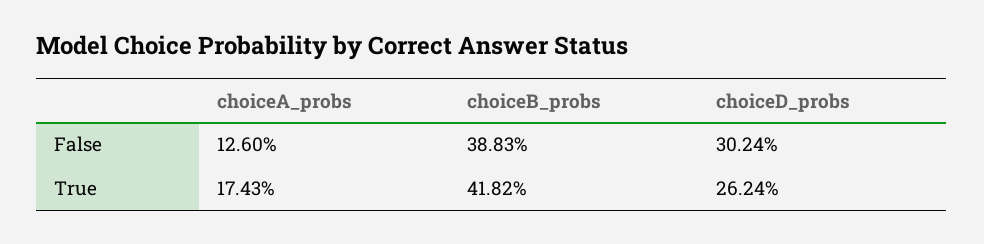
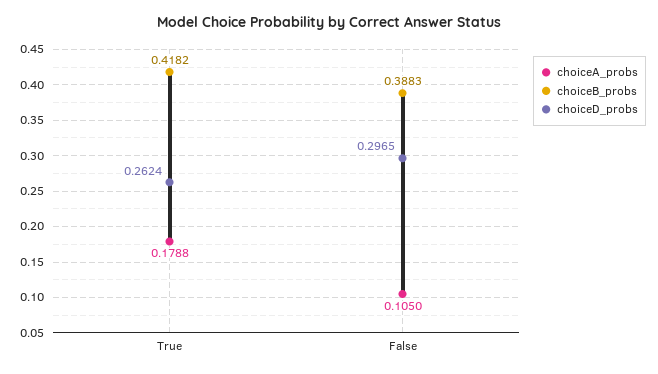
  {
    "choiceA_probs": {
-     "False": 0.126,
+     "False": 0.105,
-     "True": 0.1743
+     "True": 0.1788
    },
    "choiceB_probs": {
      "False": 0.3883,
      "True": 0.4182
    },
    "choiceD_probs": {
-     "False": 0.3024,
+     "False": 0.2965,
      "True": 0.2624
    }
  }

